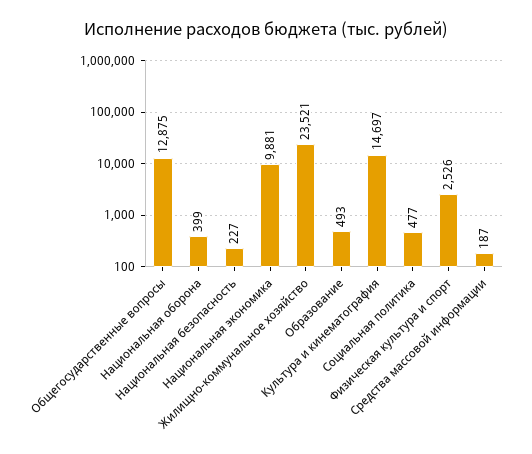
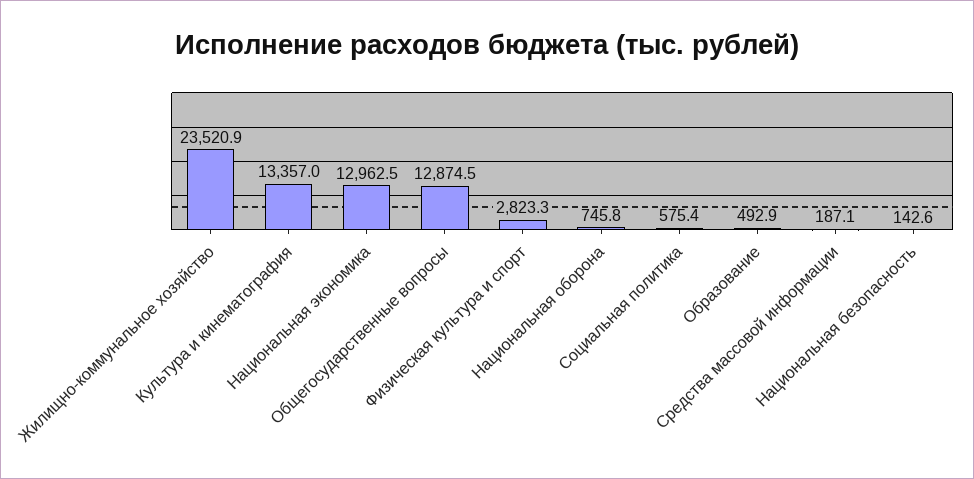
  {
    "Общегосударственные вопросы": 12874.5,
-   "Национальная оборона": 399,
+   "Национальная оборона": 745.8,
-   "Национальная безопасность": 227,
+   "Национальная безопасность": 142.6,
-   "Национальная экономика": 9881,
+   "Национальная экономика": 12962.5,
    "Жилищно-коммунальное хозяйство": 23520.9,
    "Образование": 492.9,
-   "Культура и кинематография": 14697,
+   "Культура и кинематография": 13357,
-   "Социальная политика": 477,
+   "Социальная политика": 575.4,
-   "Физическая культура и спорт": 2526,
+   "Физическая культура и спорт": 2823.3,
    "Средства массовой информации": 187.1
  }

